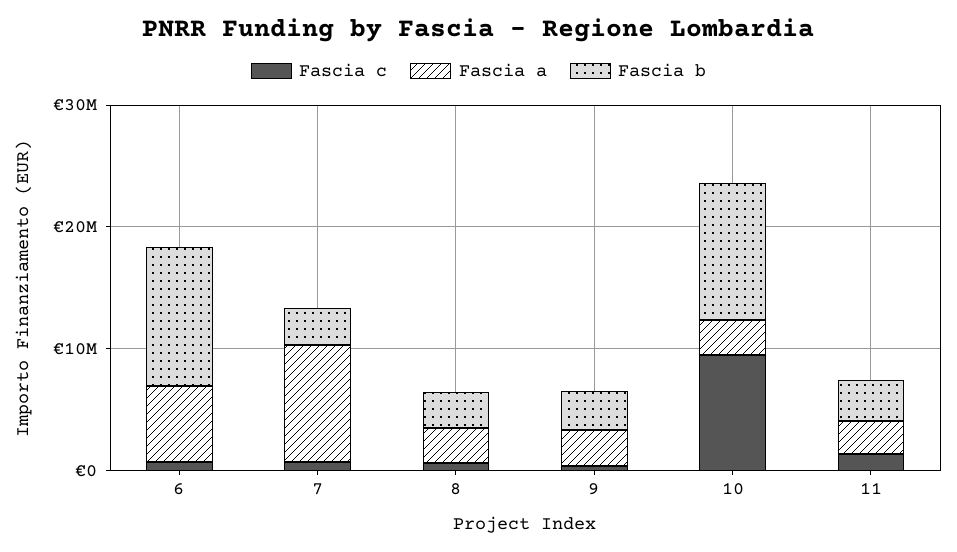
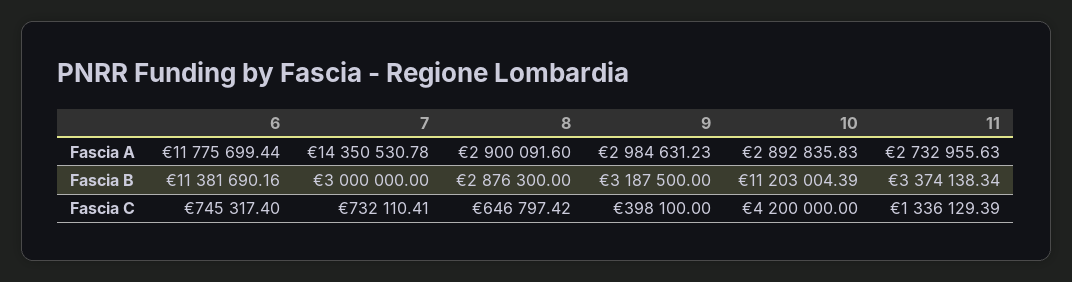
  {
    "Fascia c": {
      "6": 745317.4,
      "7": 732110.41,
      "8": 646797.42,
      "9": 398100,
-     "10": 10000000,
+     "10": 4200000,
      "11": 1336129.39
    },
    "Fascia a": {
-     "6": 6000000,
+     "6": 11775699.44,
-     "7": 10000000,
+     "7": 14350530.78,
      "8": 2900091.6,
      "9": 2984631.23,
      "10": 2892835.83,
      "11": 2732955.63
    },
    "Fascia b": {
      "6": 11381690.16,
      "7": 3000000,
      "8": 2876300,
      "9": 3187500,
      "10": 11203004.39,
      "11": 3374138.34
    }
  }

